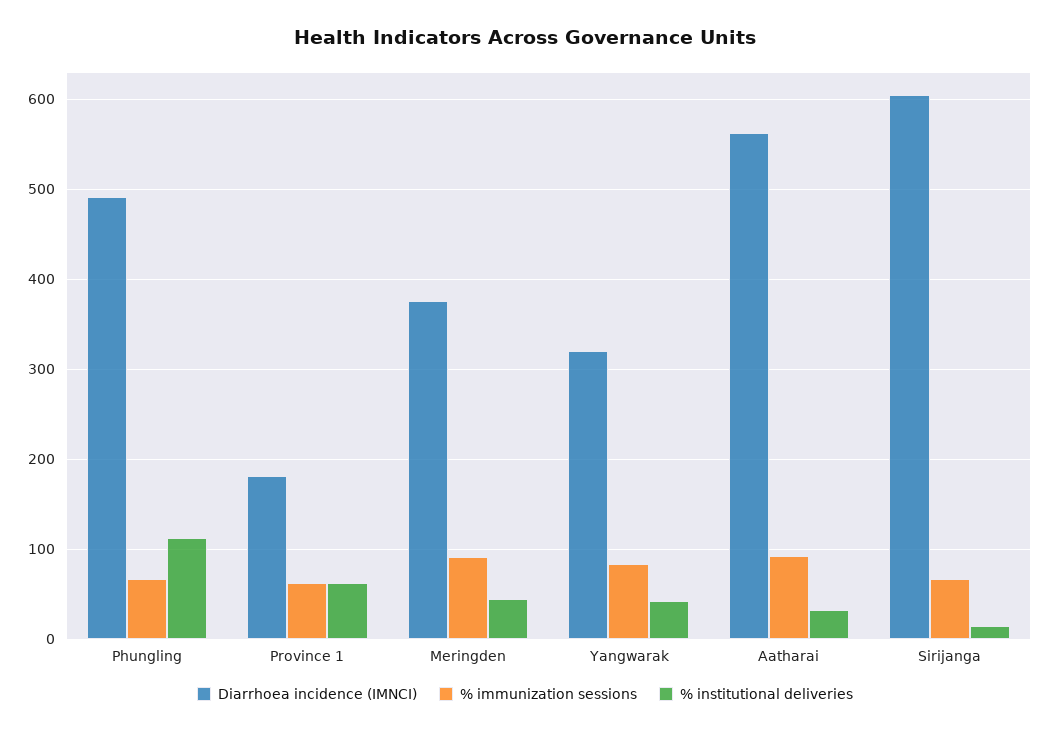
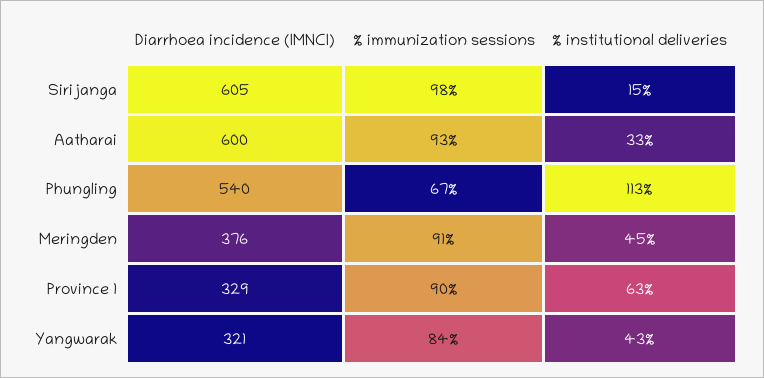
  {
    "Diarrhoea incidence (IMNCI)": {
-     "Phungling": 490,
+     "Phungling": 540,
-     "Province 1": 180,
+     "Province 1": 329,
      "Meringden": 376,
      "Yangwarak": 321,
-     "Aatharai": 560,
+     "Aatharai": 600,
      "Sirijanga": 605
    },
    "% immunization sessions": {
      "Phungling": 67,
-     "Province 1": 60,
+     "Province 1": 90,
      "Meringden": 91,
      "Yangwarak": 84,
      "Aatharai": 93,
-     "Sirijanga": 70
+     "Sirijanga": 98
    },
    "% institutional deliveries": {
      "Phungling": 113,
      "Province 1": 63,
      "Meringden": 45,
      "Yangwarak": 43,
      "Aatharai": 33,
      "Sirijanga": 15
    }
  }

